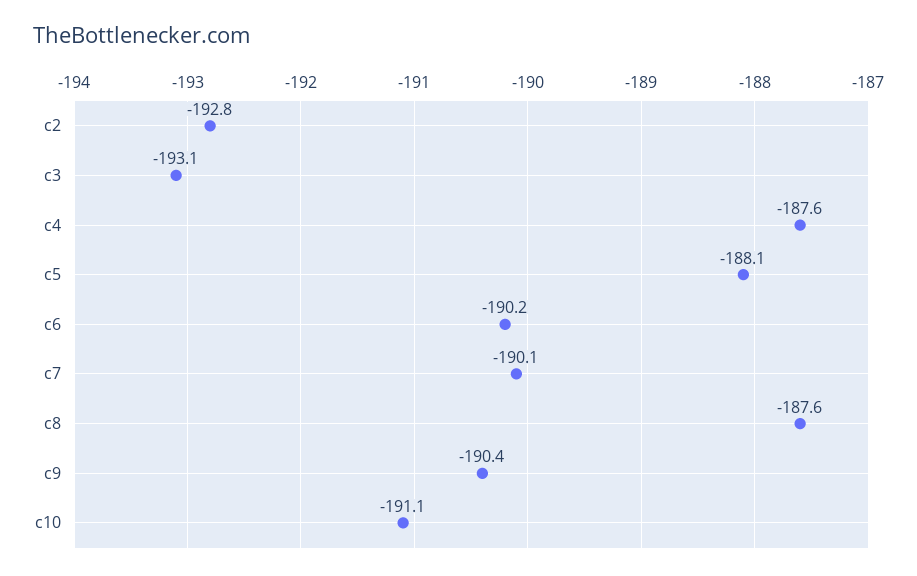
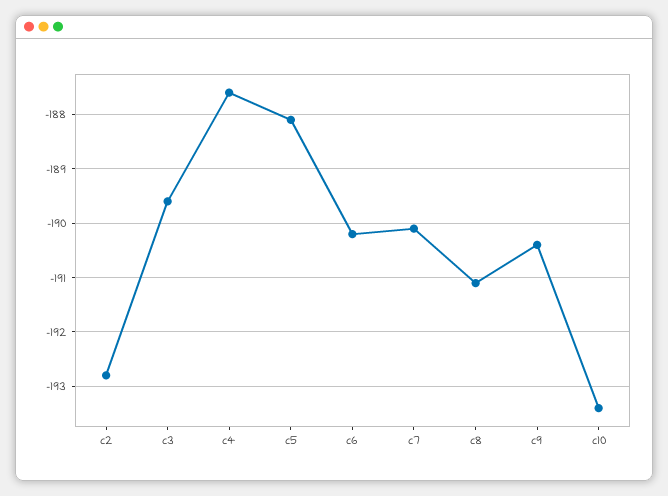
  {
    "c2": -192.8,
-   "c3": -193.1,
+   "c3": -189.5,
    "c4": -187.6,
    "c5": -188.1,
    "c6": -190.2,
    "c7": -190.1,
-   "c8": -187.6,
+   "c8": -191,
    "c9": -190.4,
-   "c10": -191.1
+   "c10": -193.5
  }

